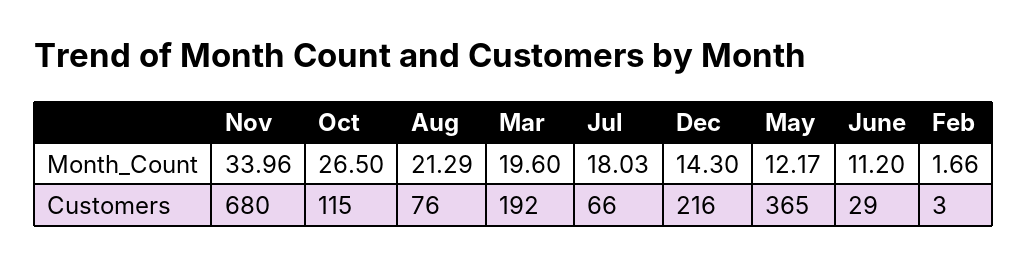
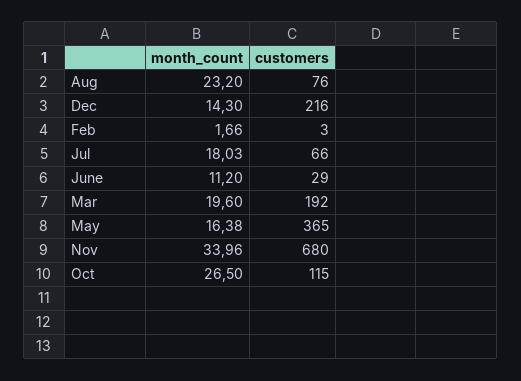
  {
    "Nov": {
      "Month_Count": 33.96,
      "Customers": 680
    },
    "Oct": {
      "Month_Count": 26.5,
      "Customers": 115
    },
    "Aug": {
-     "Month_Count": 21.29,
+     "Month_Count": 23.2,
      "Customers": 76
    },
    "Mar": {
      "Month_Count": 19.6,
      "Customers": 192
    },
    "Jul": {
      "Month_Count": 18.03,
      "Customers": 66
    },
    "Dec": {
      "Month_Count": 14.3,
      "Customers": 216
    },
    "May": {
-     "Month_Count": 12.17,
+     "Month_Count": 16.38,
      "Customers": 365
    },
    "June": {
      "Month_Count": 11.2,
      "Customers": 29
    },
    "Feb": {
      "Month_Count": 1.66,
      "Customers": 3
    }
  }

